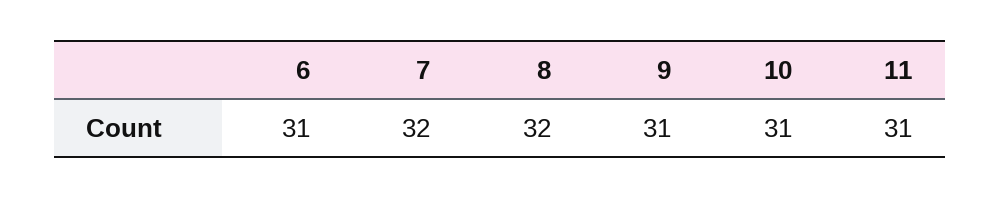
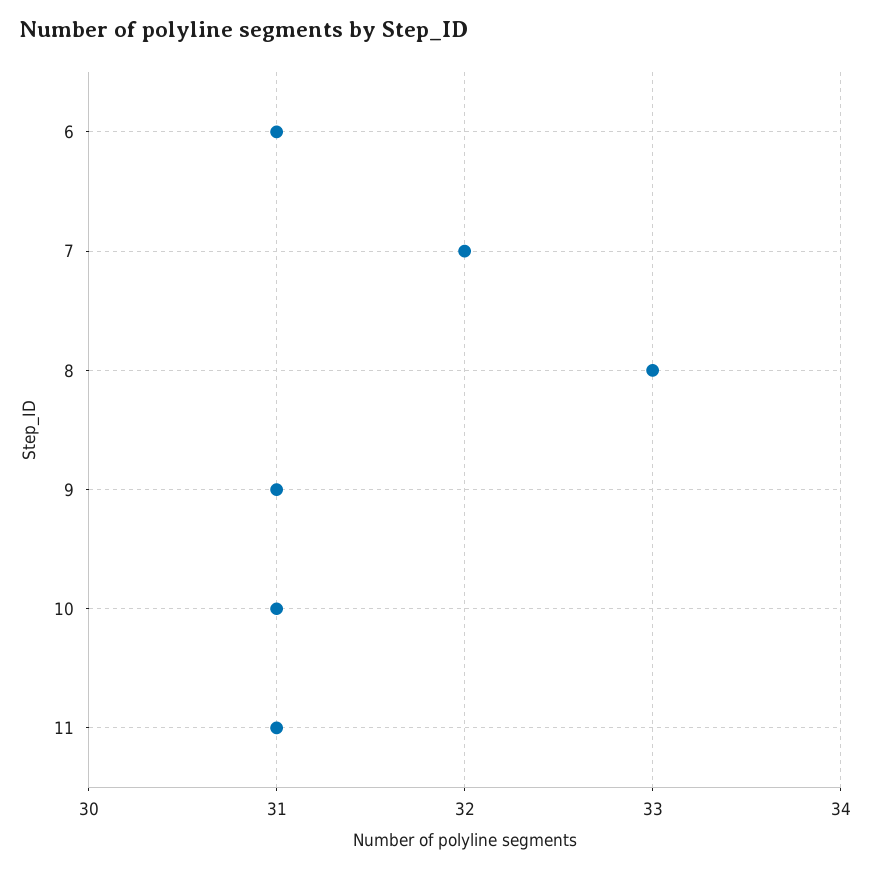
  {
    "6": 31,
    "7": 32,
-   "8": 32,
+   "8": 33,
    "9": 31,
    "10": 31,
    "11": 31
  }

